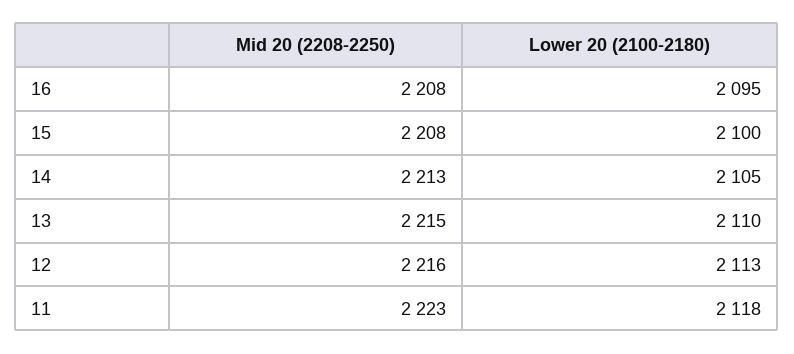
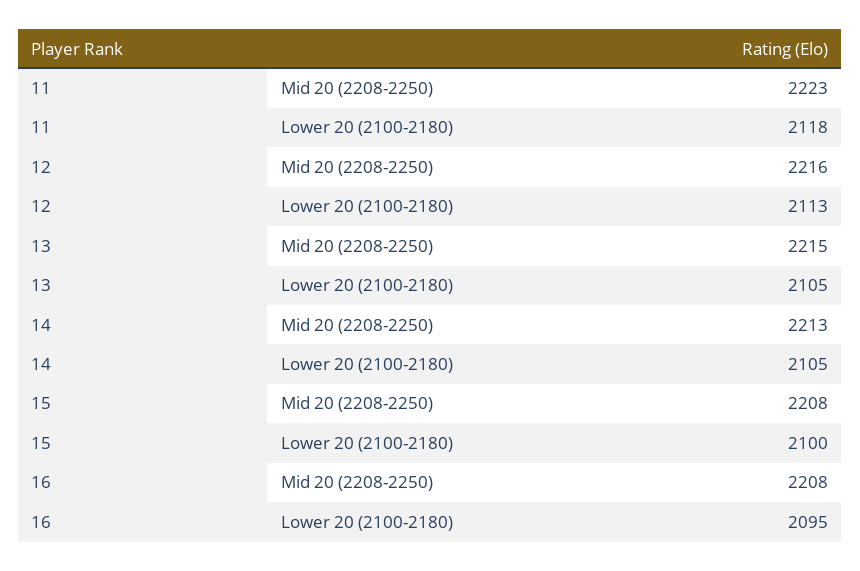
  {
    "Mid 20 (2208-2250)": {
      "16": 2208,
      "15": 2208,
      "14": 2213,
      "13": 2215,
      "12": 2216,
      "11": 2223
    },
    "Lower 20 (2100-2180)": {
      "16": 2095,
      "15": 2100,
      "14": 2105,
-     "13": 2110,
+     "13": 2105,
      "12": 2113,
      "11": 2118
    }
  }

